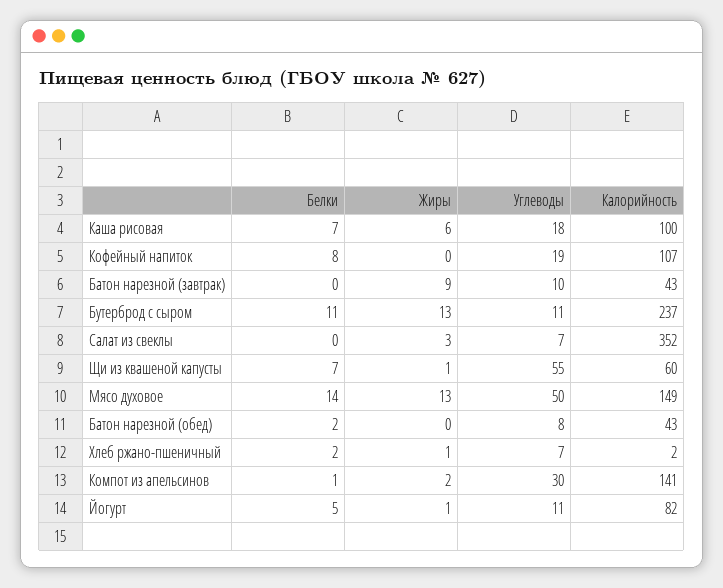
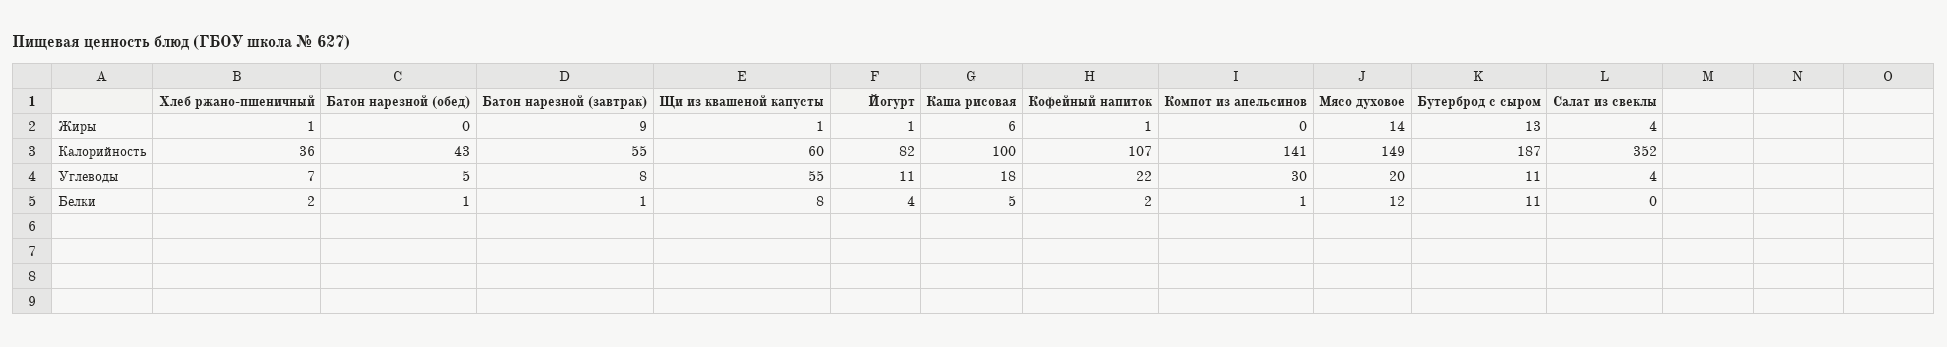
  {
    "Белки": {
-     "Каша рисовая": 7,
+     "Каша рисовая": 5,
-     "Кофейный напиток": 8,
+     "Кофейный напиток": 2,
-     "Батон нарезной (завтрак)": 0,
+     "Батон нарезной (завтрак)": 1,
      "Бутерброд с сыром": 11,
      "Салат из свеклы": 0,
-     "Щи из квашеной капусты": 7,
+     "Щи из квашеной капусты": 8,
-     "Мясо духовое": 14,
+     "Мясо духовое": 12,
-     "Батон нарезной (обед)": 2,
+     "Батон нарезной (обед)": 1,
      "Хлеб ржано-пшеничный": 2,
      "Компот из апельсинов": 1,
-     "Йогурт": 5
+     "Йогурт": 4
    },
    "Жиры": {
      "Каша рисовая": 6,
-     "Кофейный напиток": 0,
+     "Кофейный напиток": 1,
      "Батон нарезной (завтрак)": 9,
      "Бутерброд с сыром": 13,
-     "Салат из свеклы": 3,
+     "Салат из свеклы": 4,
      "Щи из квашеной капусты": 1,
-     "Мясо духовое": 13,
+     "Мясо духовое": 14,
      "Батон нарезной (обед)": 0,
      "Хлеб ржано-пшеничный": 1,
-     "Компот из апельсинов": 2,
+     "Компот из апельсинов": 0,
      "Йогурт": 1
    },
    "Углеводы": {
      "Каша рисовая": 18,
-     "Кофейный напиток": 19,
+     "Кофейный напиток": 22,
-     "Батон нарезной (завтрак)": 10,
+     "Батон нарезной (завтрак)": 8,
      "Бутерброд с сыром": 11,
-     "Салат из свеклы": 7,
+     "Салат из свеклы": 4,
      "Щи из квашеной капусты": 55,
-     "Мясо духовое": 50,
+     "Мясо духовое": 20,
-     "Батон нарезной (обед)": 8,
+     "Батон нарезной (обед)": 5,
      "Хлеб ржано-пшеничный": 7,
      "Компот из апельсинов": 30,
      "Йогурт": 11
    },
    "Калорийность": {
      "Каша рисовая": 100,
      "Кофейный напиток": 107,
-     "Батон нарезной (завтрак)": 43,
+     "Батон нарезной (завтрак)": 55,
-     "Бутерброд с сыром": 237,
+     "Бутерброд с сыром": 187,
      "Салат из свеклы": 352,
      "Щи из квашеной капусты": 60,
      "Мясо духовое": 149,
      "Батон нарезной (обед)": 43,
-     "Хлеб ржано-пшеничный": 2,
+     "Хлеб ржано-пшеничный": 36,
      "Компот из апельсинов": 141,
      "Йогурт": 82
    }
  }

